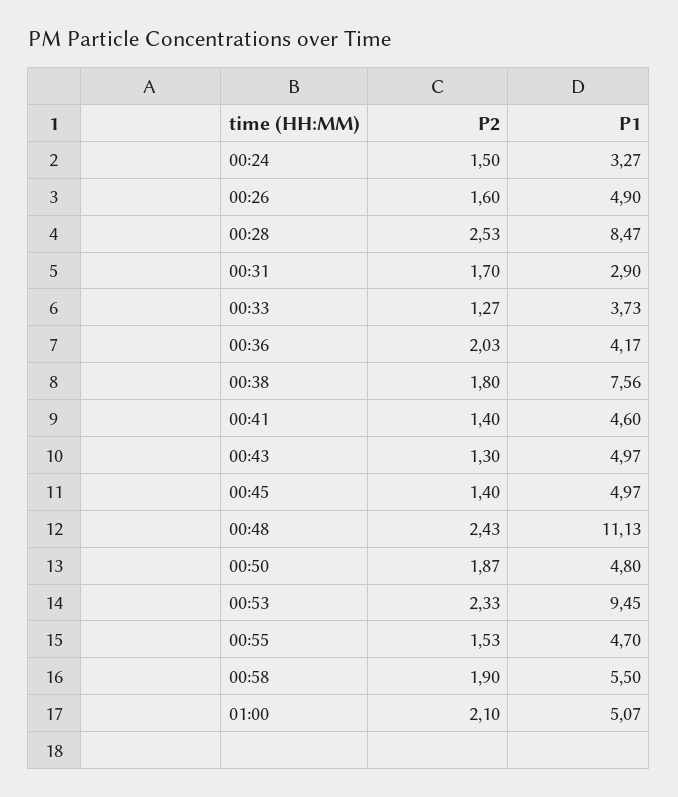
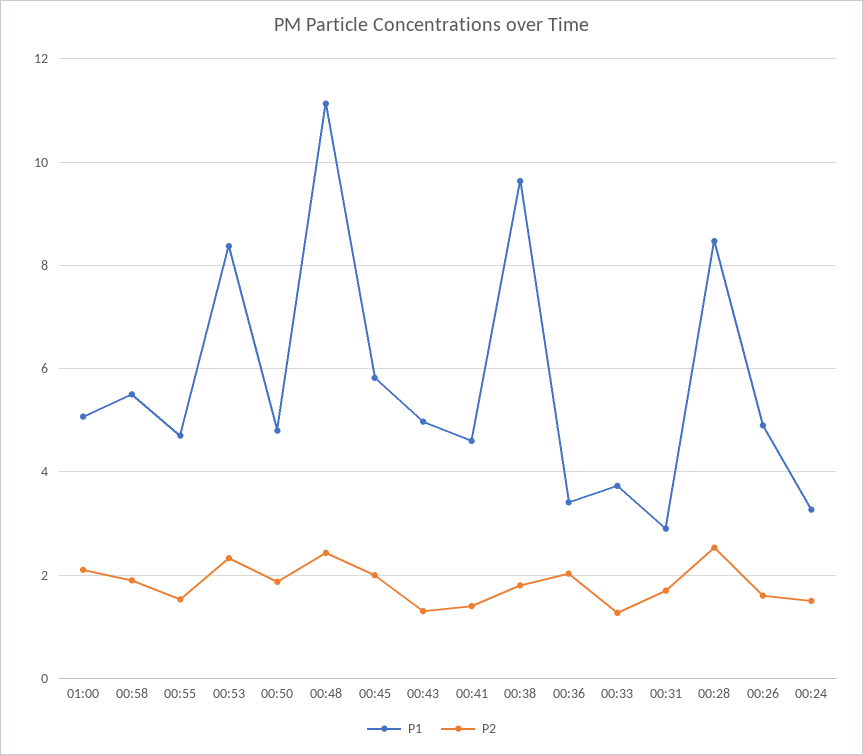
  {
    "P2": {
      "00:24": 1.5,
      "00:26": 1.6,
      "00:28": 2.53,
      "00:31": 1.7,
      "00:33": 1.27,
      "00:36": 2.03,
      "00:38": 1.8,
      "00:41": 1.4,
      "00:43": 1.3,
-     "00:45": 1.4,
+     "00:45": 2,
      "00:48": 2.43,
      "00:50": 1.87,
      "00:53": 2.33,
      "00:55": 1.53,
      "00:58": 1.9,
      "01:00": 2.1
    },
    "P1": {
      "00:24": 3.27,
      "00:26": 4.9,
      "00:28": 8.47,
      "00:31": 2.9,
      "00:33": 3.73,
-     "00:36": 4.17,
+     "00:36": 3.4,
-     "00:38": 7.56,
+     "00:38": 9.6,
      "00:41": 4.6,
      "00:43": 4.97,
-     "00:45": 4.97,
+     "00:45": 5.8,
      "00:48": 11.13,
      "00:50": 4.8,
-     "00:53": 9.45,
+     "00:53": 8.4,
      "00:55": 4.7,
      "00:58": 5.5,
      "01:00": 5.07
    }
  }

